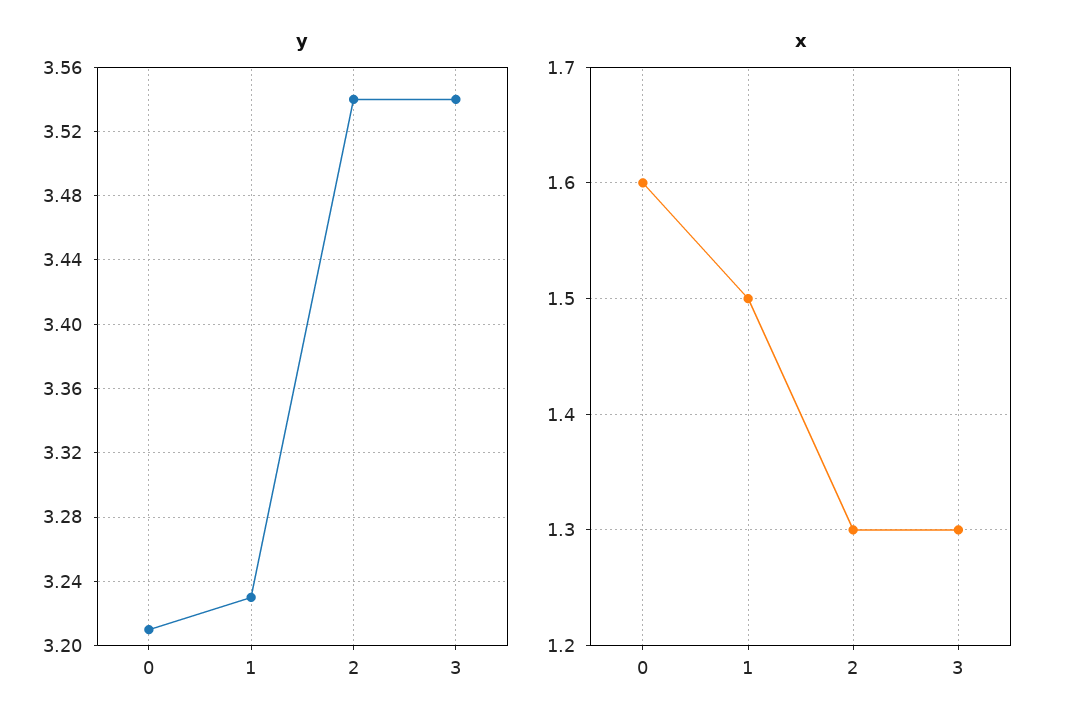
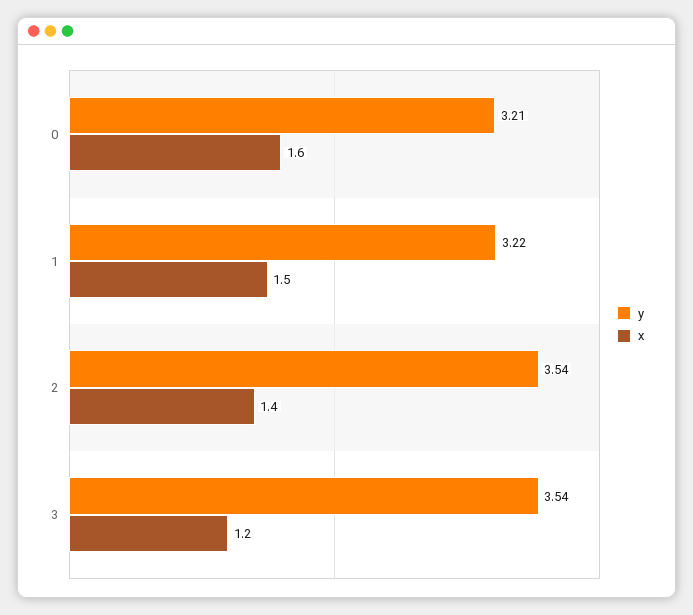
  {
    "y": {
      "0": 3.21,
-     "1": 3.23,
+     "1": 3.22,
      "2": 3.54,
      "3": 3.54
    },
    "x": {
      "0": 1.6,
      "1": 1.5,
-     "2": 1.3,
+     "2": 1.4,
-     "3": 1.3
+     "3": 1.2
    }
  }

